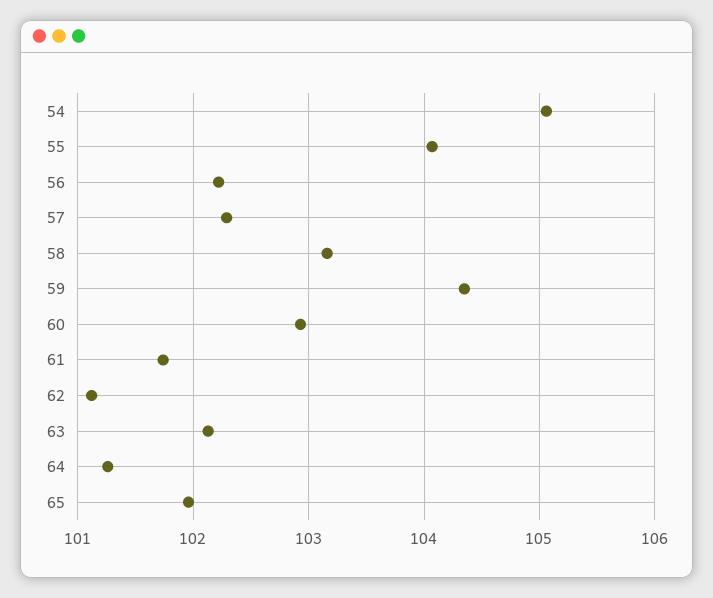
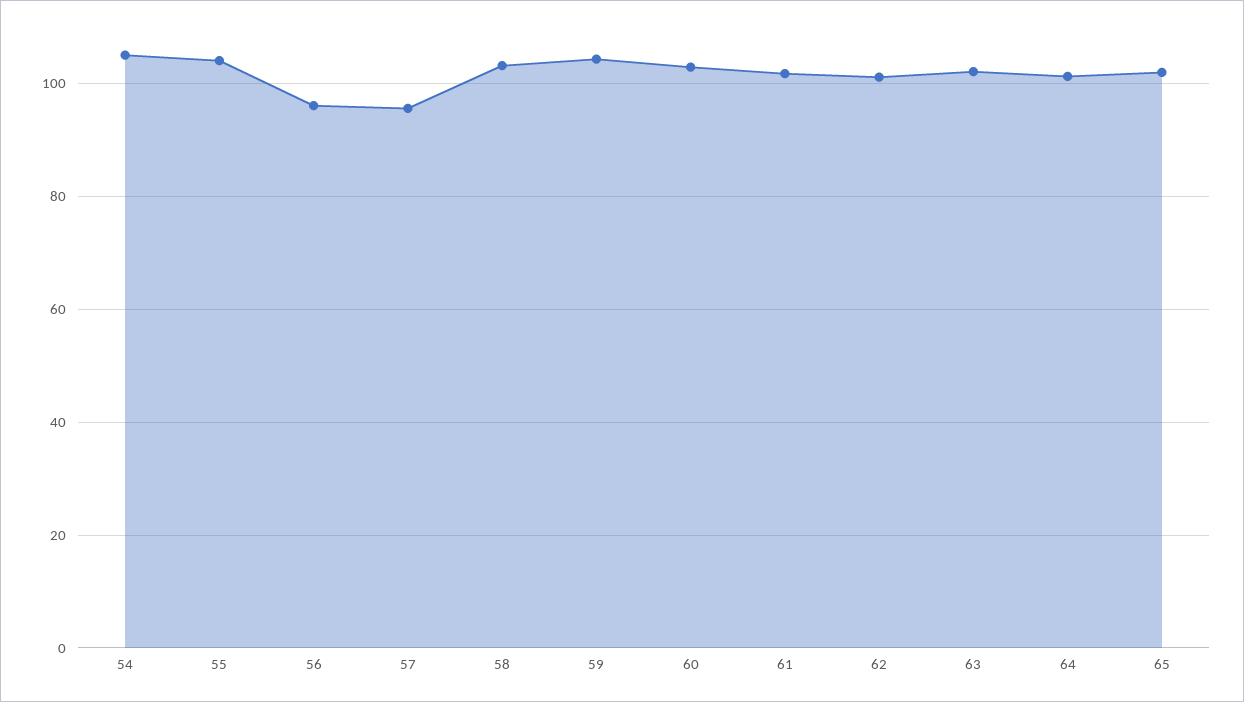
  {
    "54": 105.1,
    "55": 104.1,
-   "56": 102.2,
+   "56": 96,
-   "57": 102.3,
+   "57": 96,
    "58": 103.2,
    "59": 104.4,
    "60": 102.9,
    "61": 101.7,
    "62": 101.1,
    "63": 102.1,
    "64": 101.3,
    "65": 102
  }

